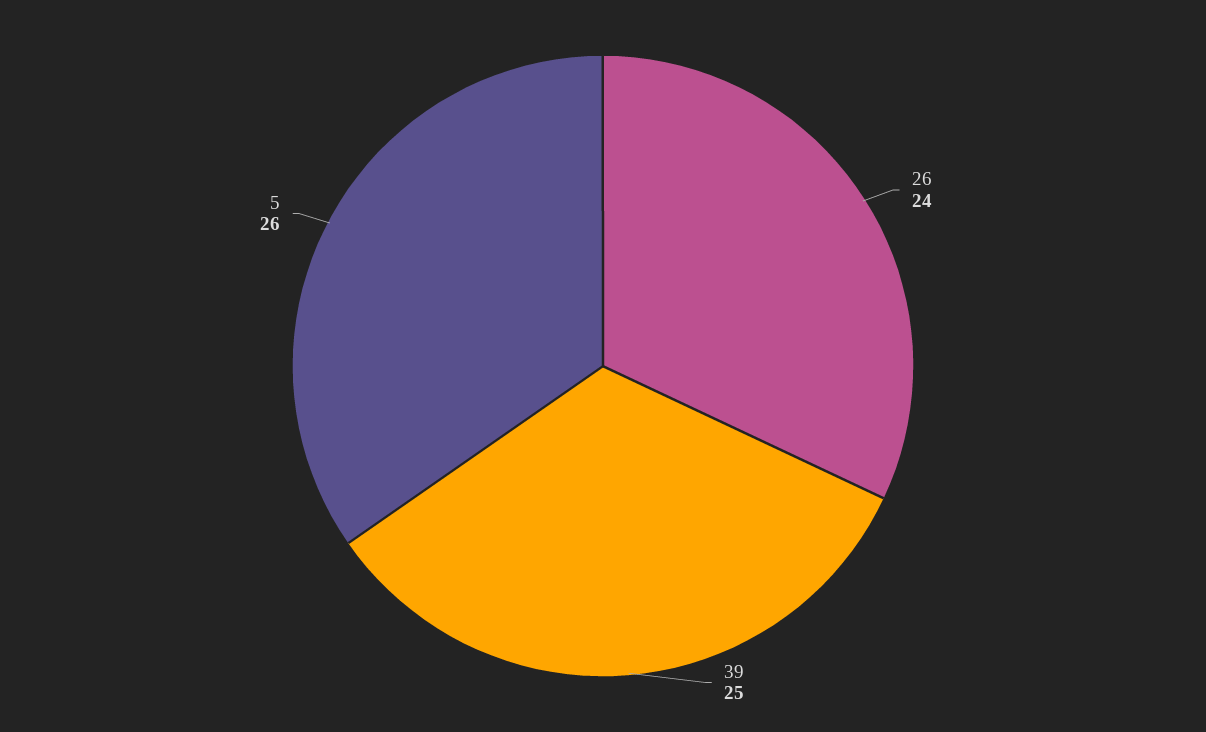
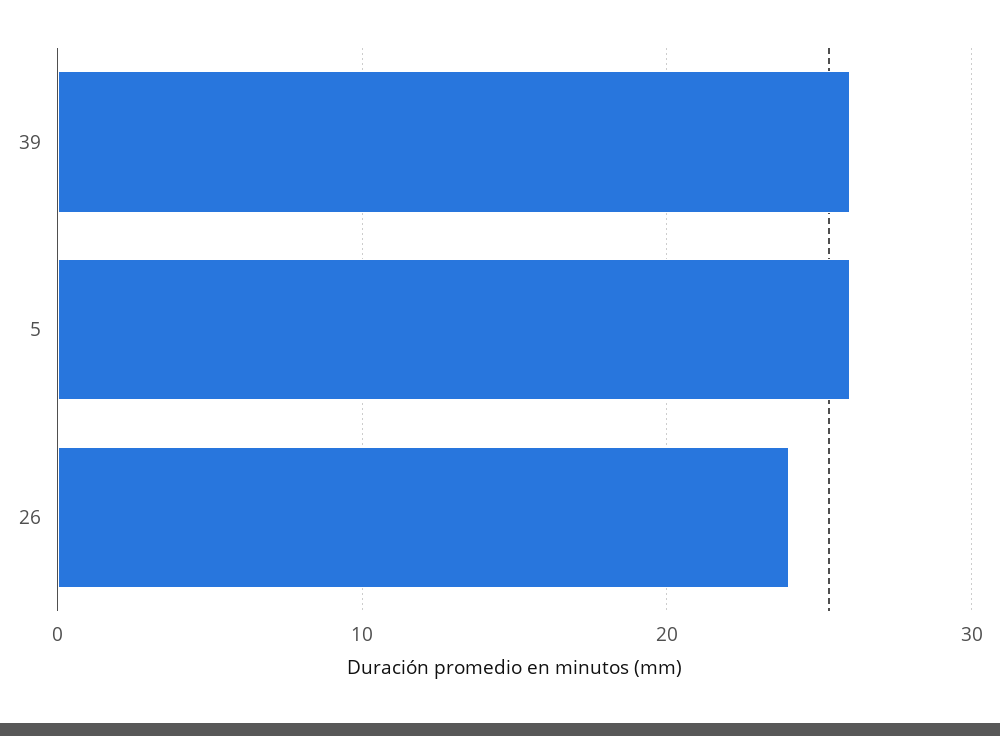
  {
    "26": 24,
-   "39": 25,
+   "39": 26,
    "5": 26
  }

